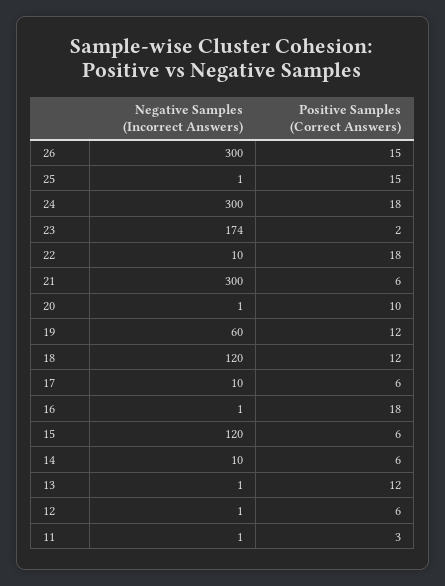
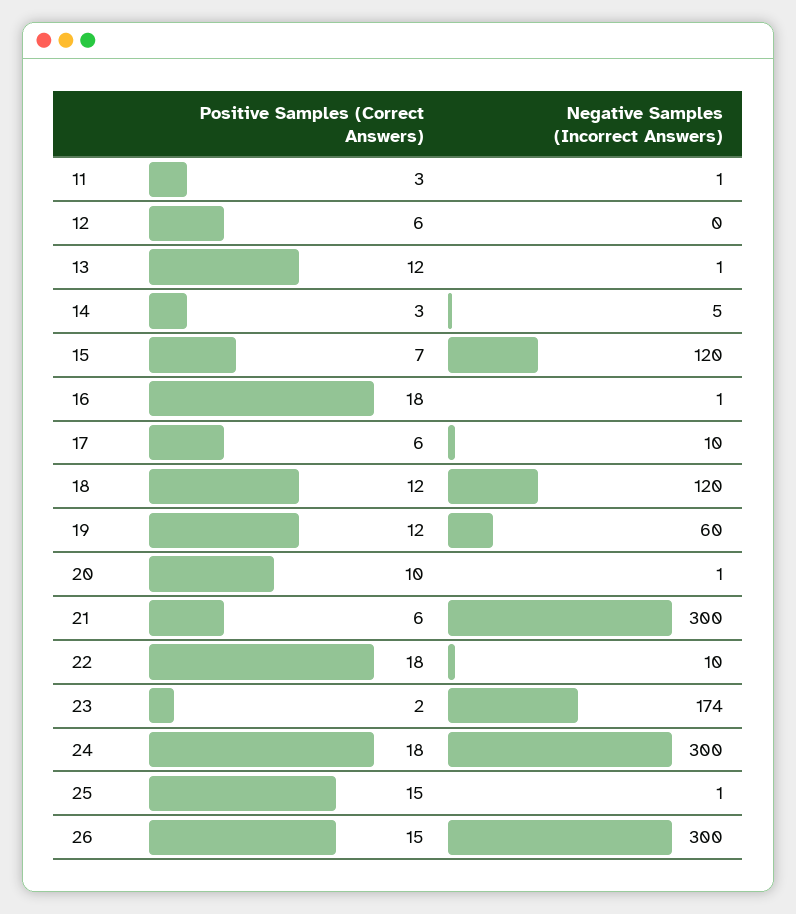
  {
    "Negative Samples (Incorrect Answers)": {
      "26": 300,
      "25": 1,
      "24": 300,
      "23": 174,
      "22": 10,
      "21": 300,
      "20": 1,
      "19": 60,
      "18": 120,
      "17": 10,
      "16": 1,
      "15": 120,
-     "14": 10,
+     "14": 5,
      "13": 1,
-     "12": 1,
+     "12": 0,
      "11": 1
    },
    "Positive Samples (Correct Answers)": {
      "26": 15,
      "25": 15,
      "24": 18,
      "23": 2,
      "22": 18,
      "21": 6,
      "20": 10,
      "19": 12,
      "18": 12,
      "17": 6,
      "16": 18,
-     "15": 6,
+     "15": 7,
-     "14": 6,
+     "14": 3,
      "13": 12,
      "12": 6,
      "11": 3
    }
  }

